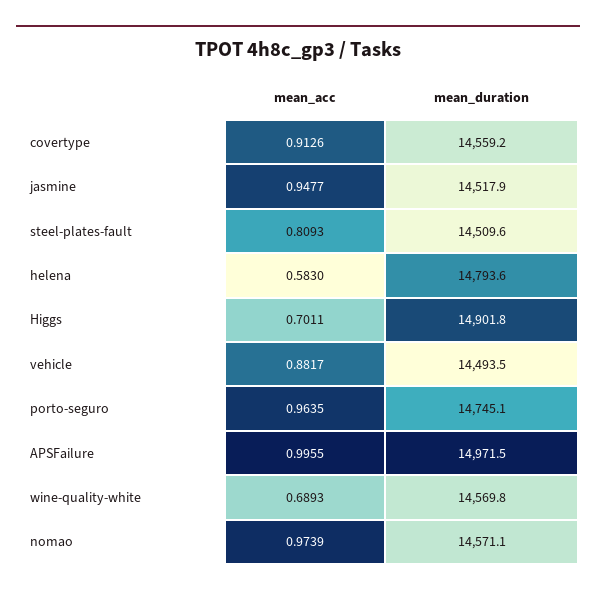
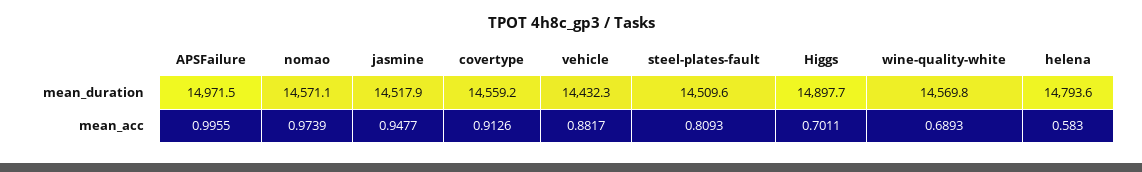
  {
    "mean_acc": {
      "covertype": 0.9126,
      "jasmine": 0.9477,
      "steel-plates-fault": 0.8093,
      "helena": 0.583,
      "Higgs": 0.7011,
      "vehicle": 0.8817,
-     "porto-seguro": 0.9635,
      "APSFailure": 0.9955,
      "wine-quality-white": 0.6893,
      "nomao": 0.9739
    },
    "mean_duration": {
      "covertype": 14559.2,
      "jasmine": 14517.9,
      "steel-plates-fault": 14509.6,
      "helena": 14793.6,
-     "Higgs": 14901.8,
+     "Higgs": 14897.7,
-     "vehicle": 14493.5,
+     "vehicle": 14432.3,
-     "porto-seguro": 14745.1,
      "APSFailure": 14971.5,
      "wine-quality-white": 14569.8,
      "nomao": 14571.1
    }
  }

